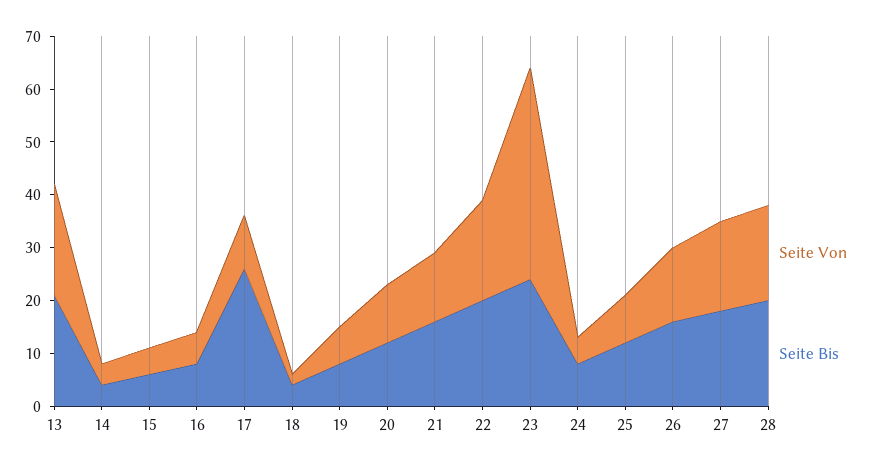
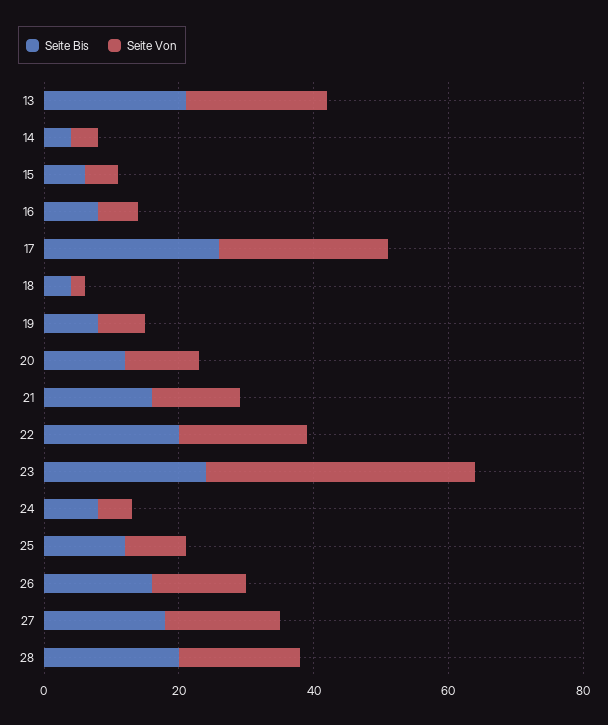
  {
    "Seite Von": {
      "13": 20,
      "14": 5,
      "15": 5,
      "16": 5,
-     "17": 10,
+     "17": 25,
      "18": 0,
      "19": 5,
      "20": 10,
      "21": 15,
      "22": 20,
      "23": 40,
      "24": 5,
      "25": 10,
      "26": 15,
      "27": 15,
      "28": 20
    },
    "Seite Bis": {
      "13": 20,
      "14": 5,
      "15": 5,
      "16": 10,
      "17": 25,
      "18": 5,
      "19": 10,
      "20": 10,
      "21": 15,
      "22": 20,
      "23": 25,
      "24": 10,
      "25": 10,
      "26": 15,
      "27": 20,
      "28": 20
    }
  }

